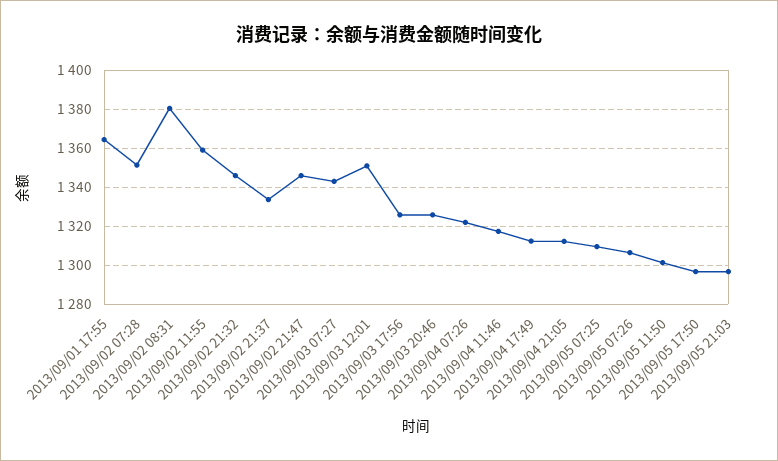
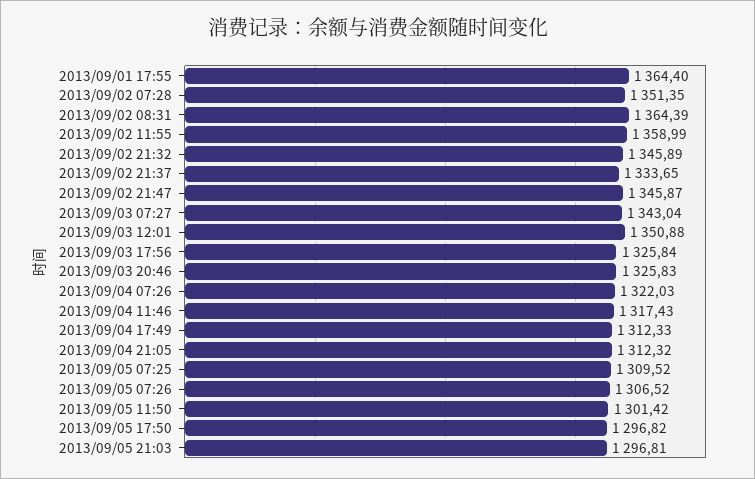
  {
    "2013/09/01 17:55": 1364.4,
    "2013/09/02 07:28": 1351.35,
-   "2013/09/02 08:31": 1380,
+   "2013/09/02 08:31": 1364.39,
    "2013/09/02 11:55": 1358.99,
    "2013/09/02 21:32": 1345.89,
    "2013/09/02 21:37": 1333.65,
    "2013/09/02 21:47": 1345.87,
    "2013/09/03 07:27": 1343.04,
    "2013/09/03 12:01": 1350.88,
    "2013/09/03 17:56": 1325.84,
    "2013/09/03 20:46": 1325.83,
    "2013/09/04 07:26": 1322.03,
    "2013/09/04 11:46": 1317.43,
    "2013/09/04 17:49": 1312.33,
    "2013/09/04 21:05": 1312.32,
    "2013/09/05 07:25": 1309.52,
    "2013/09/05 07:26": 1306.52,
    "2013/09/05 11:50": 1301.42,
    "2013/09/05 17:50": 1296.82,
    "2013/09/05 21:03": 1296.81
  }

